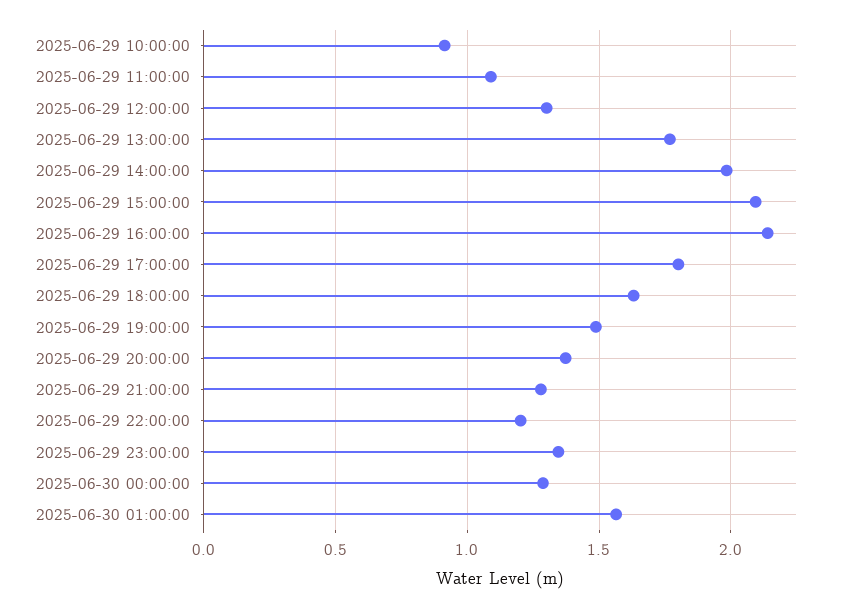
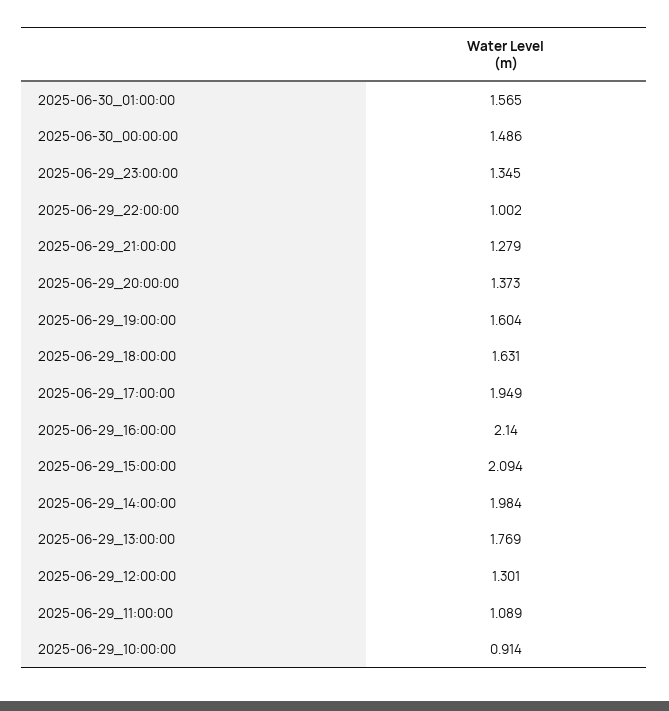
  {
    "2025-06-29 10:00:00": 0.914,
    "2025-06-29 11:00:00": 1.089,
    "2025-06-29 12:00:00": 1.301,
    "2025-06-29 13:00:00": 1.769,
    "2025-06-29 14:00:00": 1.984,
    "2025-06-29 15:00:00": 2.094,
    "2025-06-29 16:00:00": 2.14,
-   "2025-06-29 17:00:00": 1.8,
+   "2025-06-29 17:00:00": 1.949,
    "2025-06-29 18:00:00": 1.631,
-   "2025-06-29 19:00:00": 1.5,
+   "2025-06-29 19:00:00": 1.604,
    "2025-06-29 20:00:00": 1.373,
    "2025-06-29 21:00:00": 1.279,
-   "2025-06-29 22:00:00": 1.2,
+   "2025-06-29 22:00:00": 1.002,
    "2025-06-29 23:00:00": 1.345,
-   "2025-06-30 00:00:00": 1.3,
+   "2025-06-30 00:00:00": 1.486,
    "2025-06-30 01:00:00": 1.565
  }

